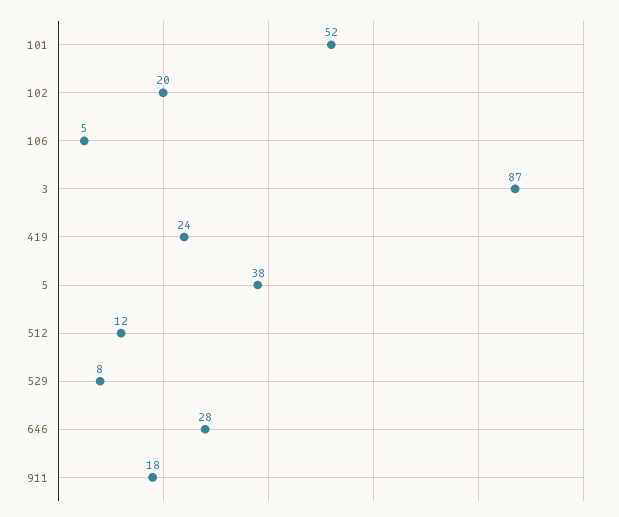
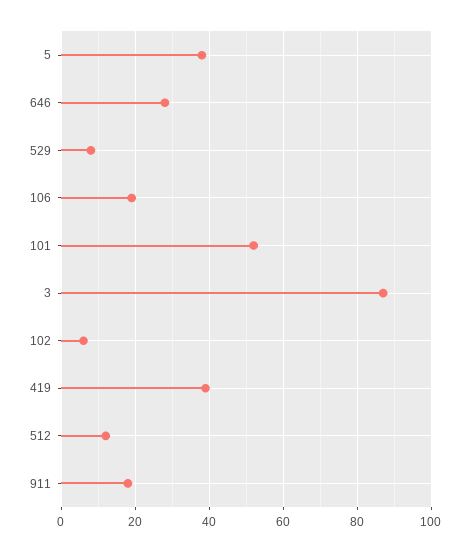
  {
    "101": 52,
-   "102": 20,
+   "102": 5,
-   "106": 5,
+   "106": 20,
    "3": 87,
-   "419": 24,
+   "419": 40,
    "5": 38,
    "512": 12,
    "529": 8,
    "646": 28,
    "911": 18
  }

